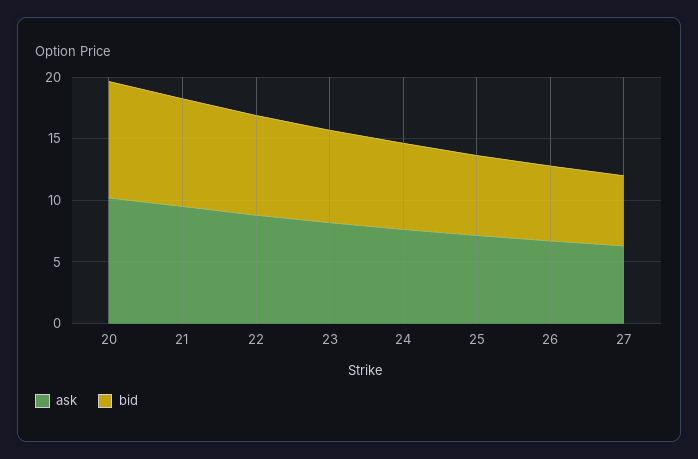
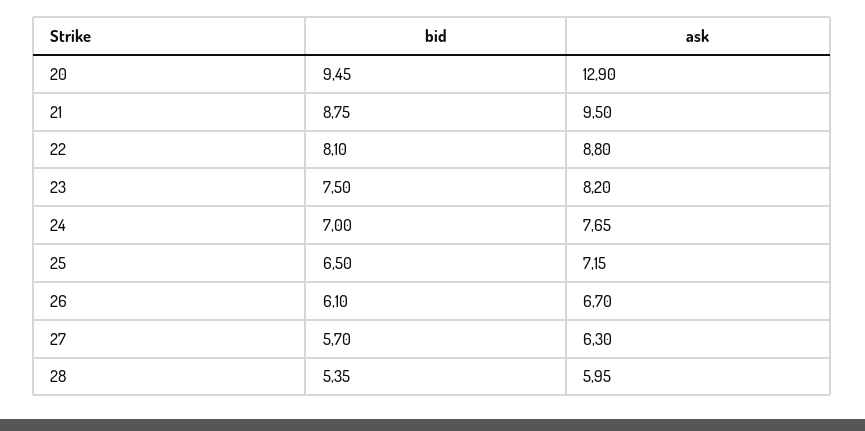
  {
    "ask": {
-     "20": 10,
+     "20": 12.9,
      "21": 9.5,
      "22": 8.8,
      "23": 8.2,
      "24": 7.65,
      "25": 7.15,
      "26": 6.7,
-     "27": 6.3
+     "27": 6.3,
+     "28": 5.95
    },
    "bid": {
      "20": 9.45,
      "21": 8.75,
      "22": 8.1,
      "23": 7.5,
      "24": 7,
      "25": 6.5,
      "26": 6.1,
-     "27": 5.7
+     "27": 5.7,
+     "28": 5.35
    }
  }

